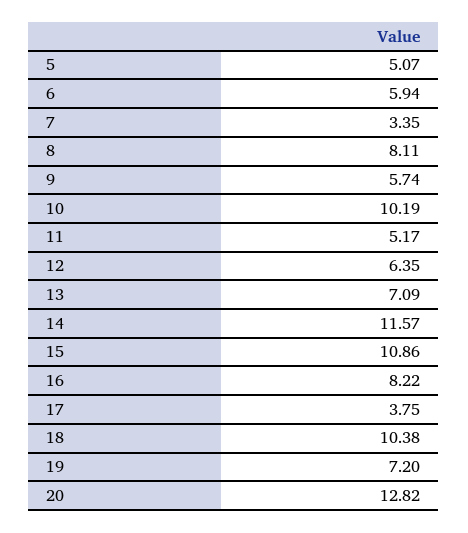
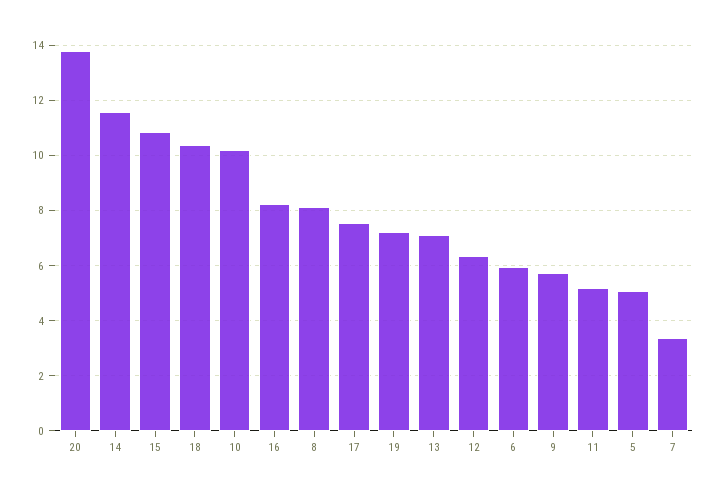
  {
    "5": 5.07,
    "6": 5.94,
    "7": 3.35,
    "8": 8.11,
    "9": 5.74,
    "10": 10.19,
    "11": 5.17,
    "12": 6.35,
    "13": 7.09,
    "14": 11.57,
    "15": 10.86,
    "16": 8.22,
-   "17": 3.75,
+   "17": 7.5,
    "18": 10.38,
    "19": 7.2,
-   "20": 12.82
+   "20": 13.75
  }

